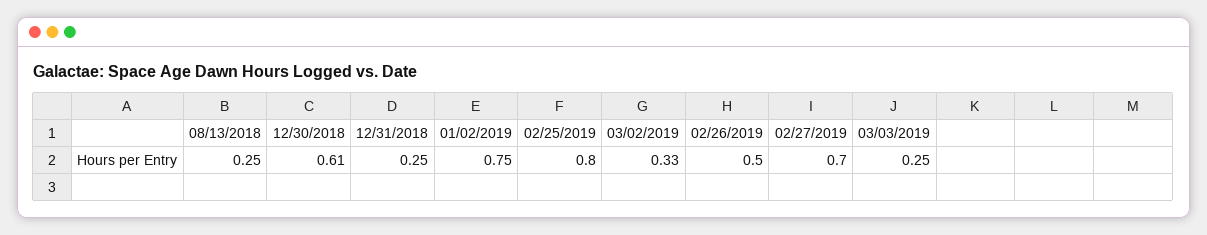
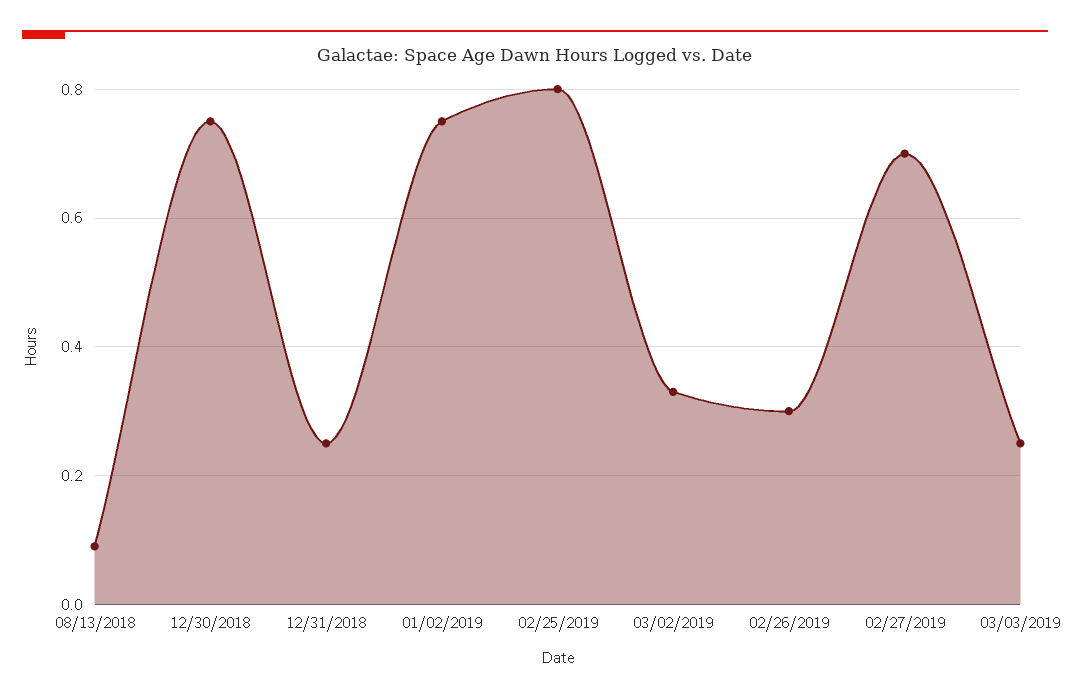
  {
-   "08/13/2018": 0.25,
+   "08/13/2018": 0.1,
-   "12/30/2018": 0.61,
+   "12/30/2018": 0.75,
    "12/31/2018": 0.25,
    "01/02/2019": 0.75,
    "02/25/2019": 0.8,
    "03/02/2019": 0.33,
-   "02/26/2019": 0.5,
+   "02/26/2019": 0.3,
    "02/27/2019": 0.7,
    "03/03/2019": 0.25
  }

